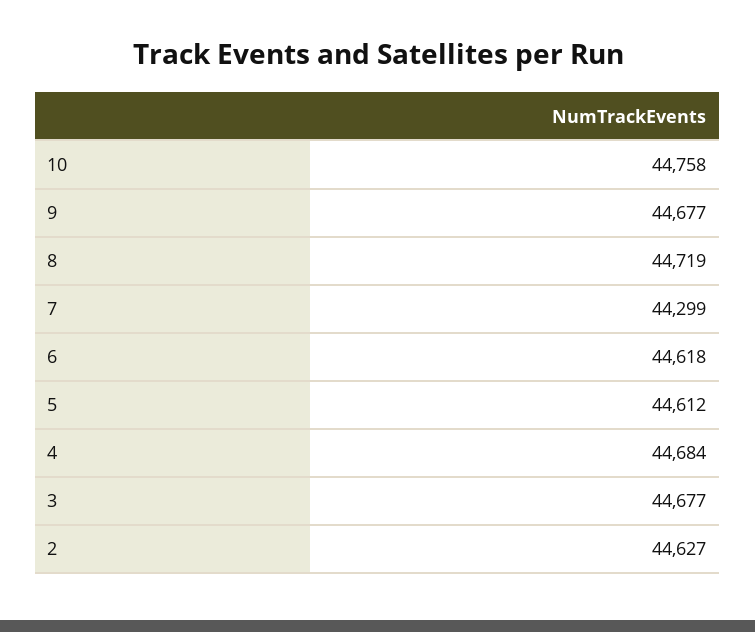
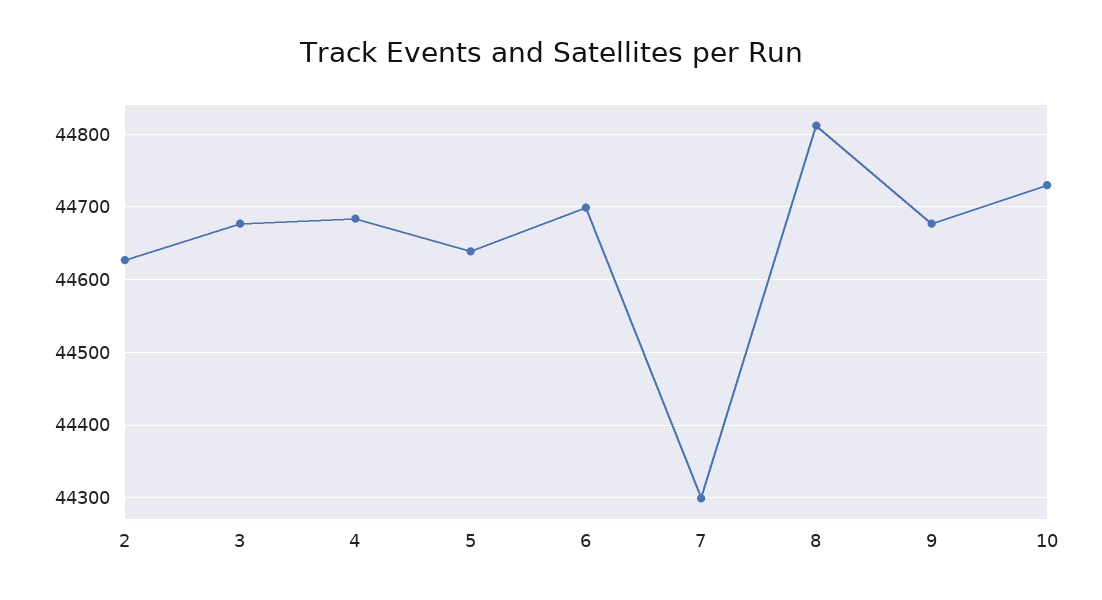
  {
-   "10": 44758,
+   "10": 44730,
    "9": 44677,
-   "8": 44719,
+   "8": 44810,
    "7": 44299,
-   "6": 44618,
+   "6": 44700,
-   "5": 44612,
+   "5": 44640,
    "4": 44684,
    "3": 44677,
    "2": 44627
  }

